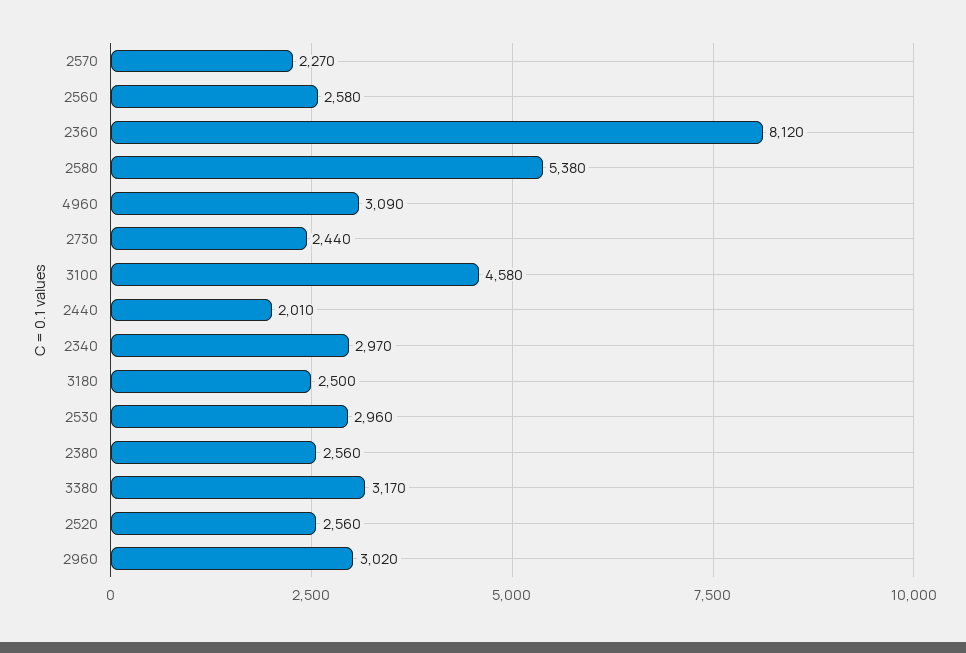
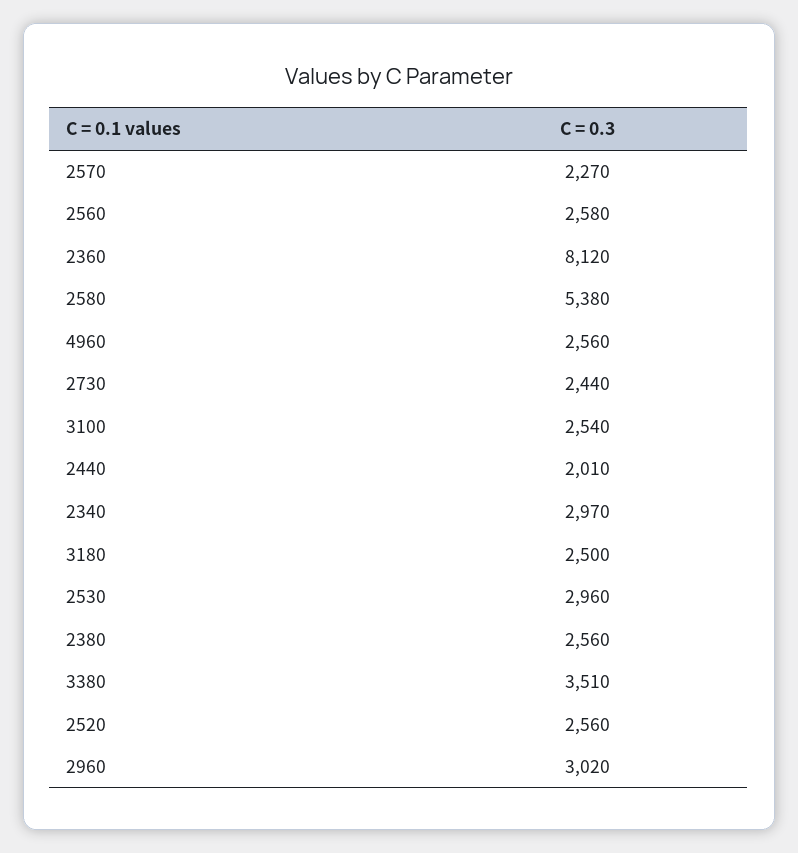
  {
    "2570": 2270,
    "2560": 2580,
    "2360": 8120,
    "2580": 5380,
-   "4960": 3090,
+   "4960": 2560,
    "2730": 2440,
-   "3100": 4580,
+   "3100": 2540,
    "2440": 2010,
    "2340": 2970,
    "3180": 2500,
    "2530": 2960,
    "2380": 2560,
-   "3380": 3170,
+   "3380": 3510,
    "2520": 2560,
    "2960": 3020
  }

